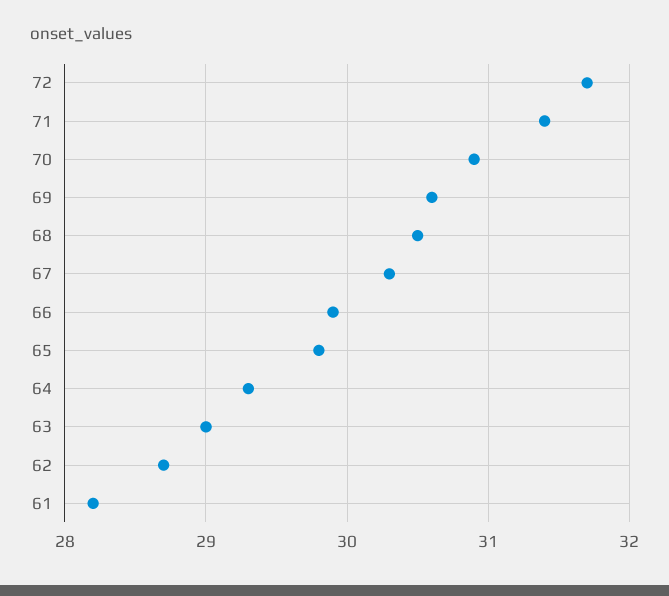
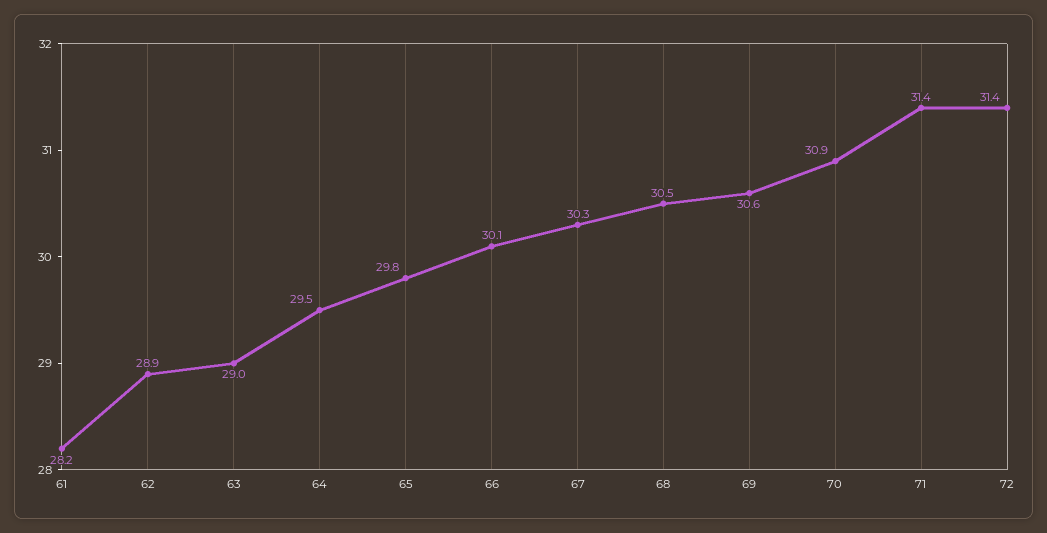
  {
-   "72": 31.7,
+   "72": 31.4,
    "71": 31.4,
    "70": 30.9,
    "69": 30.6,
    "68": 30.5,
    "67": 30.3,
-   "66": 29.9,
+   "66": 30.1,
    "65": 29.8,
-   "64": 29.3,
+   "64": 29.5,
    "63": 29,
-   "62": 28.7,
+   "62": 28.9,
    "61": 28.2
  }

